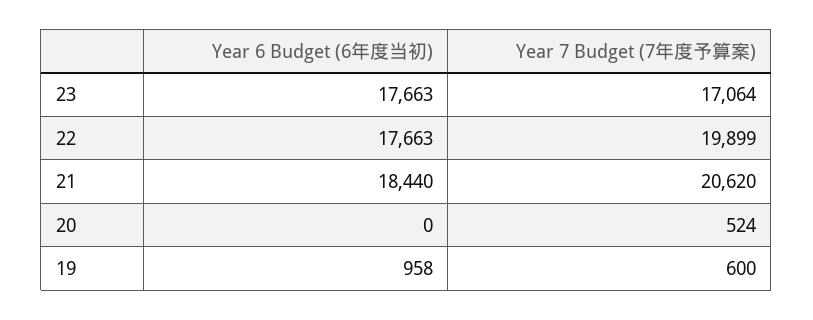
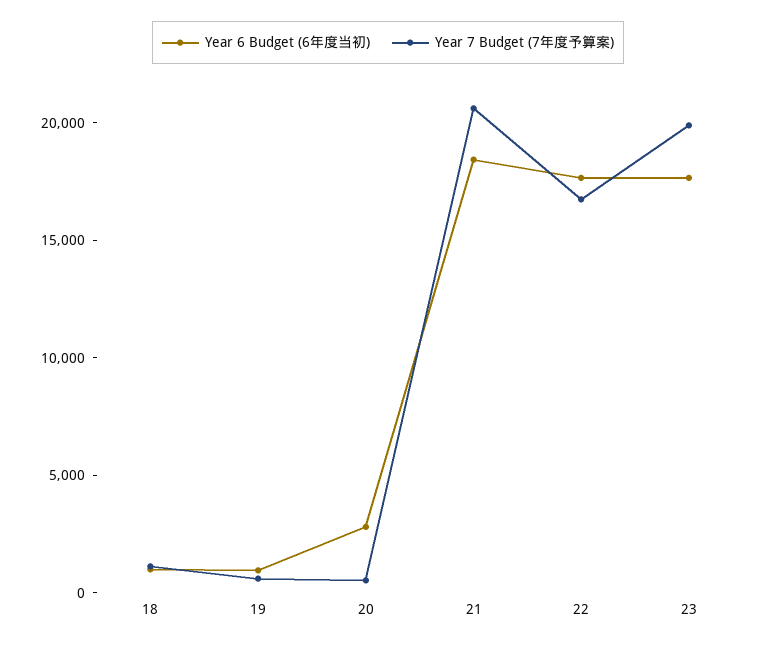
  {
    "Year 6 Budget (6年度当初)": {
      "23": 17663,
      "22": 17663,
      "21": 18440,
-     "20": 0,
+     "20": 3000,
-     "19": 958
+     "19": 958,
+     "18": 1000
    },
    "Year 7 Budget (7年度予算案)": {
-     "23": 17064,
+     "23": 20000,
-     "22": 19899,
+     "22": 17000,
      "21": 20620,
      "20": 524,
-     "19": 600
+     "19": 600,
+     "18": 1000
    }
  }

